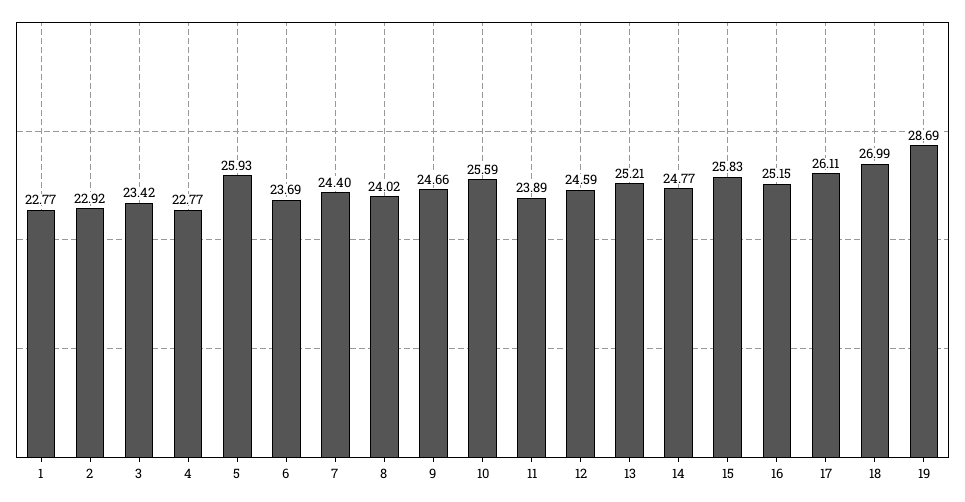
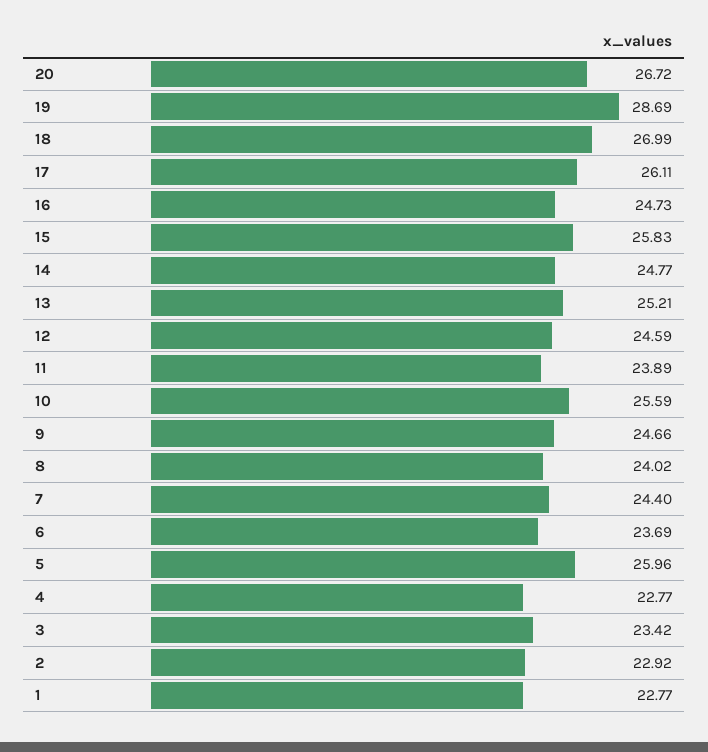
  {
    "1": 22.77,
    "2": 22.92,
    "3": 23.42,
    "4": 22.77,
-   "5": 25.93,
+   "5": 25.96,
    "6": 23.69,
    "7": 24.4,
    "8": 24.02,
    "9": 24.66,
    "10": 25.59,
    "11": 23.89,
    "12": 24.59,
    "13": 25.21,
    "14": 24.77,
    "15": 25.83,
-   "16": 25.15,
+   "16": 24.73,
    "17": 26.11,
    "18": 26.99,
-   "19": 28.69
+   "19": 28.69,
+   "20": 26.72
  }

